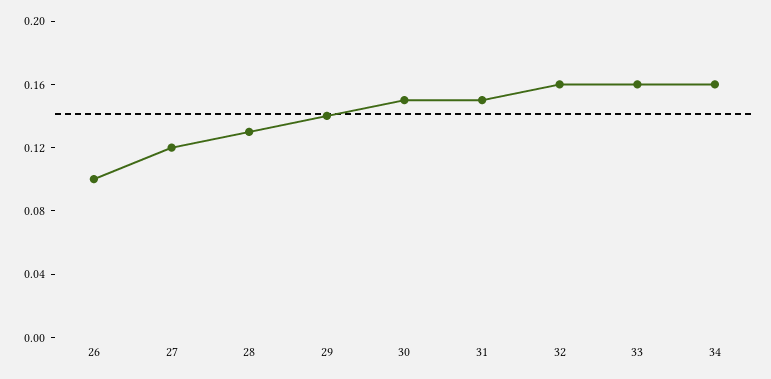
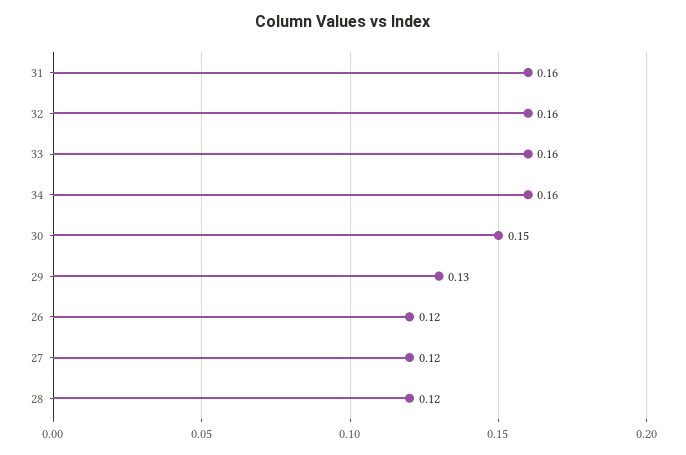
  {
-   "26": 0.1,
+   "26": 0.12,
    "27": 0.12,
-   "28": 0.13,
+   "28": 0.12,
-   "29": 0.14,
+   "29": 0.13,
    "30": 0.15,
-   "31": 0.15,
+   "31": 0.16,
    "32": 0.16,
    "33": 0.16,
    "34": 0.16
  }

